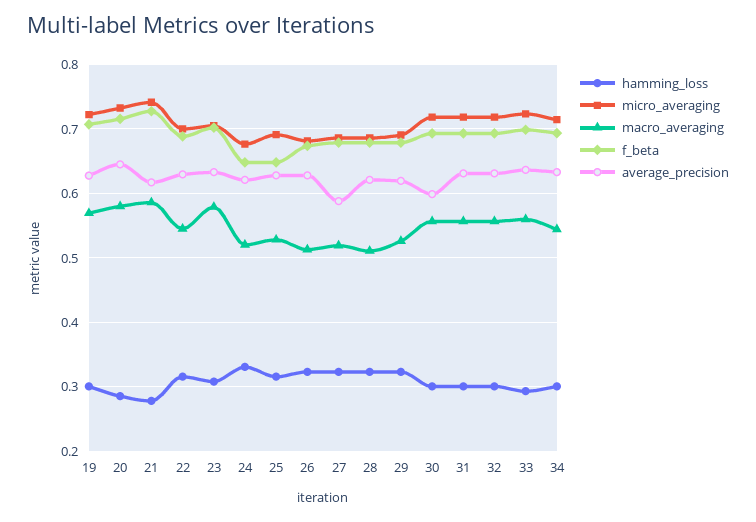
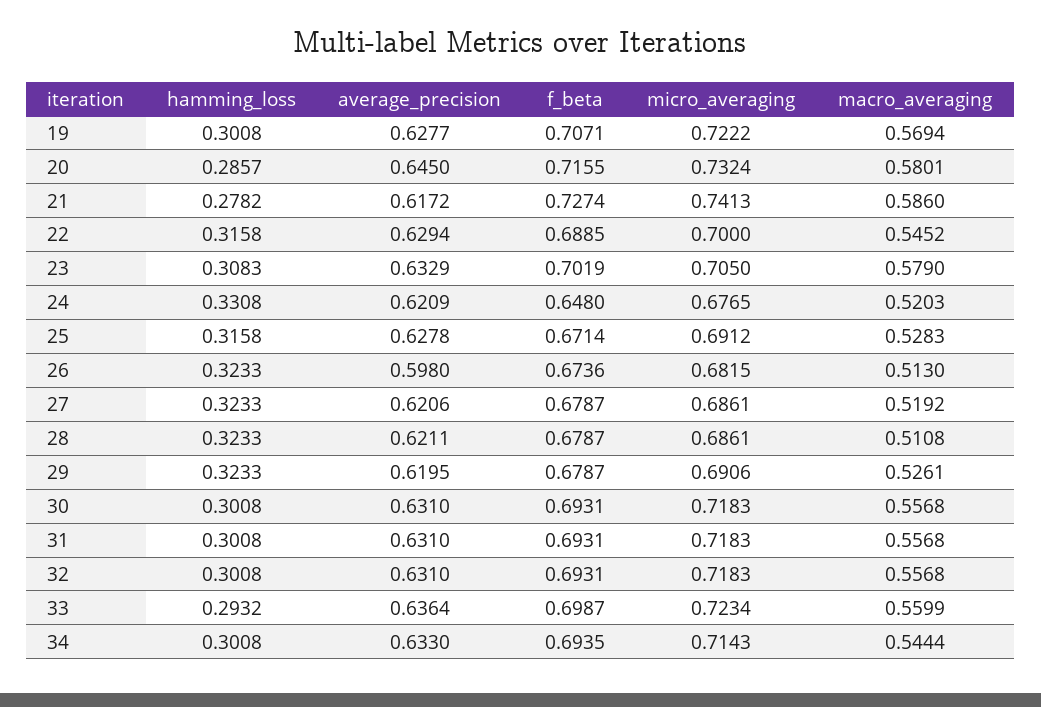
  {
    "hamming_loss": {
      "19": 0.3008,
      "20": 0.2857,
      "21": 0.2782,
      "22": 0.3158,
      "23": 0.3083,
      "24": 0.3308,
      "25": 0.3158,
      "26": 0.3233,
      "27": 0.3233,
      "28": 0.3233,
      "29": 0.3233,
      "30": 0.3008,
      "31": 0.3008,
      "32": 0.3008,
      "33": 0.2932,
      "34": 0.3008
    },
    "micro_averaging": {
      "19": 0.7222,
      "20": 0.7324,
      "21": 0.7413,
      "22": 0.7,
      "23": 0.705,
      "24": 0.6765,
      "25": 0.6912,
      "26": 0.6815,
      "27": 0.6861,
      "28": 0.6861,
      "29": 0.6906,
      "30": 0.7183,
      "31": 0.7183,
      "32": 0.7183,
      "33": 0.7234,
      "34": 0.7143
    },
    "macro_averaging": {
      "19": 0.5694,
      "20": 0.5801,
      "21": 0.586,
      "22": 0.5452,
      "23": 0.579,
      "24": 0.5203,
      "25": 0.5283,
      "26": 0.513,
      "27": 0.5192,
      "28": 0.5108,
      "29": 0.5261,
      "30": 0.5568,
      "31": 0.5568,
      "32": 0.5568,
      "33": 0.5599,
      "34": 0.5444
    },
    "f_beta": {
      "19": 0.7071,
      "20": 0.7155,
      "21": 0.7274,
      "22": 0.6885,
      "23": 0.7019,
      "24": 0.648,
-     "25": 0.65,
+     "25": 0.6714,
      "26": 0.6736,
      "27": 0.6787,
      "28": 0.6787,
      "29": 0.6787,
      "30": 0.6931,
      "31": 0.6931,
      "32": 0.6931,
      "33": 0.6987,
      "34": 0.6935
    },
    "average_precision": {
      "19": 0.6277,
      "20": 0.645,
      "21": 0.6172,
      "22": 0.6294,
      "23": 0.6329,
      "24": 0.6209,
      "25": 0.6278,
-     "26": 0.63,
+     "26": 0.598,
-     "27": 0.59,
+     "27": 0.6206,
      "28": 0.6211,
      "29": 0.6195,
-     "30": 0.6,
+     "30": 0.631,
      "31": 0.631,
      "32": 0.631,
      "33": 0.6364,
      "34": 0.633
    }
  }

